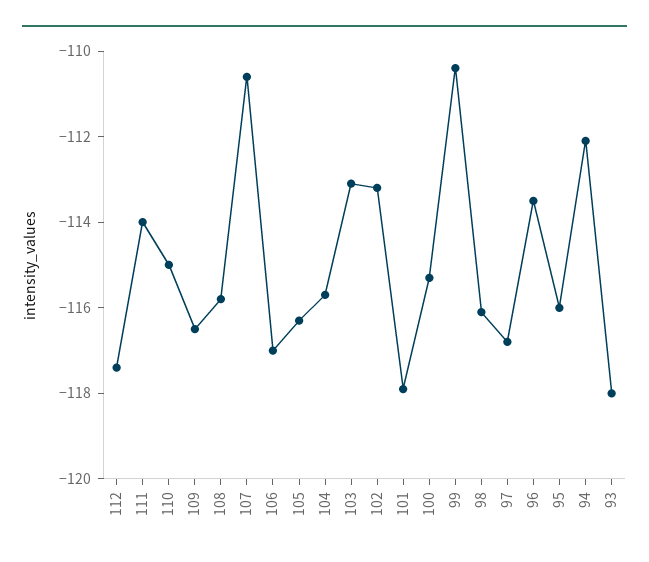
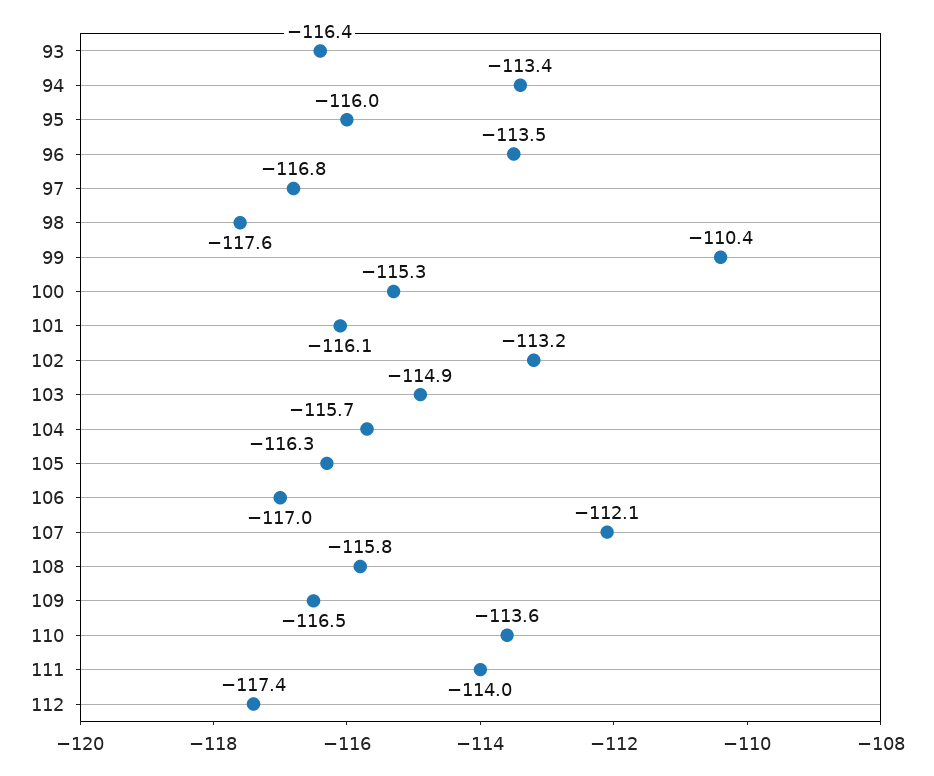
  {
    "112": -117.4,
    "111": -114,
-   "110": -115,
+   "110": -113.6,
    "109": -116.5,
    "108": -115.8,
-   "107": -110.5,
+   "107": -112.1,
    "106": -117,
    "105": -116.3,
    "104": -115.7,
-   "103": -113,
+   "103": -114.9,
    "102": -113.2,
-   "101": -118,
+   "101": -116.1,
    "100": -115.3,
    "99": -110.4,
-   "98": -116,
+   "98": -117.6,
    "97": -116.8,
    "96": -113.5,
    "95": -116,
-   "94": -112,
+   "94": -113.4,
-   "93": -118
+   "93": -116.4
  }

